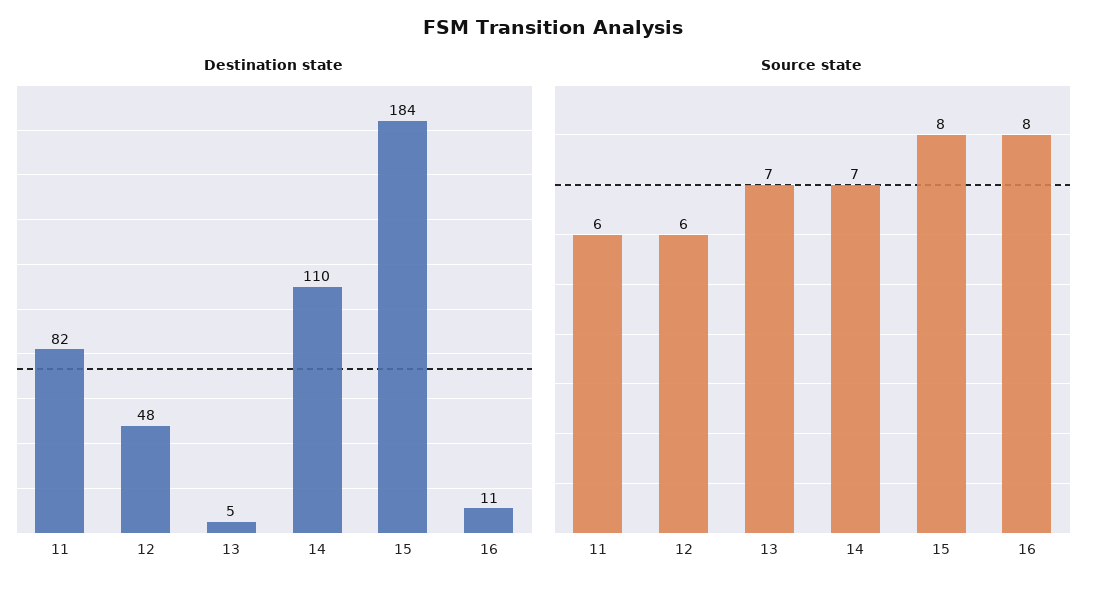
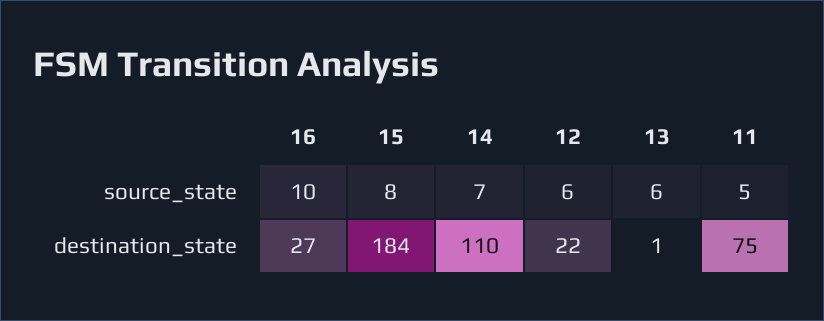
  {
    "Destination state": {
-     "11": 82,
+     "11": 75,
-     "12": 48,
+     "12": 22,
-     "13": 5,
+     "13": 1,
      "14": 110,
      "15": 184,
-     "16": 11
+     "16": 27
    },
    "Source state": {
-     "11": 6,
+     "11": 5,
      "12": 6,
-     "13": 7,
+     "13": 6,
      "14": 7,
      "15": 8,
-     "16": 8
+     "16": 10
    }
  }

